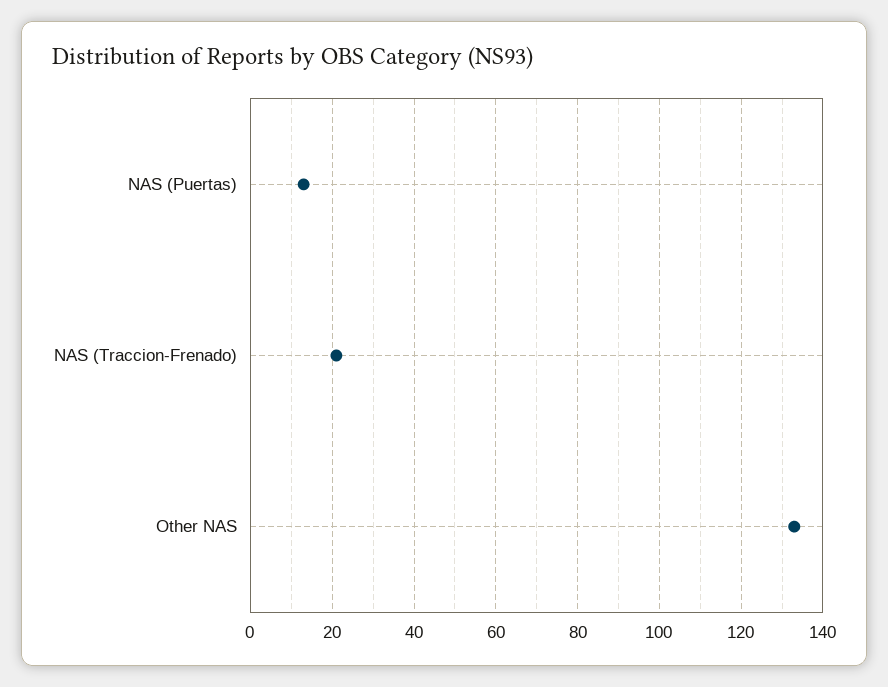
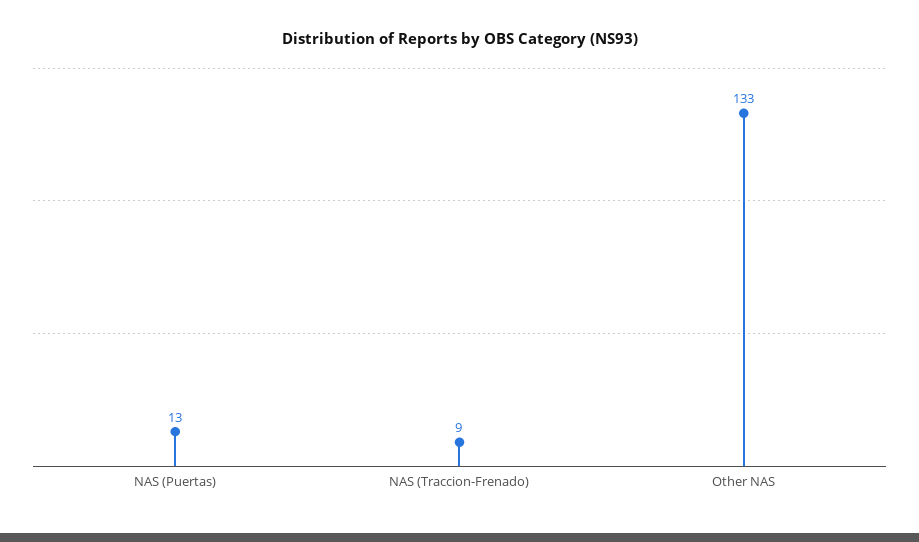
  {
    "NAS (Puertas)": 13,
-   "NAS (Traccion-Frenado)": 20,
+   "NAS (Traccion-Frenado)": 9,
    "Other NAS": 133
  }

